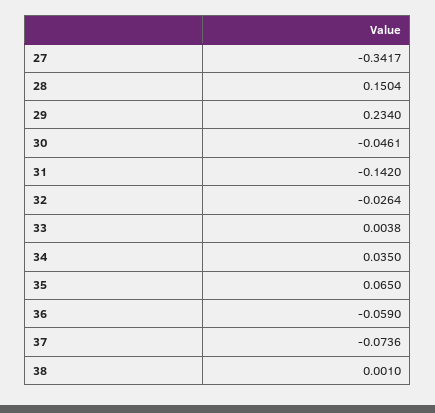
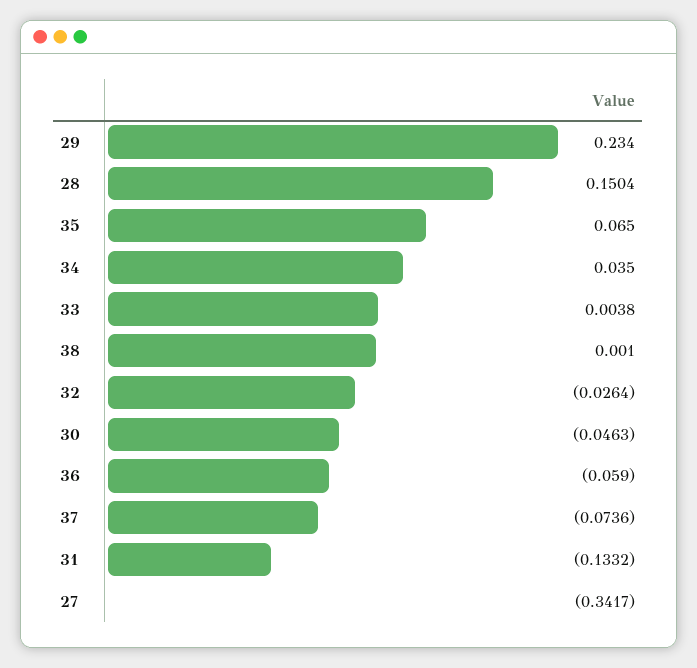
  {
    "27": -0.3417,
    "28": 0.1504,
    "29": 0.234,
-   "30": -0.0461,
+   "30": -0.0463,
-   "31": -0.142,
+   "31": -0.1332,
    "32": -0.0264,
    "33": 0.0038,
    "34": 0.035,
    "35": 0.065,
    "36": -0.059,
    "37": -0.0736,
    "38": 0.001
  }

